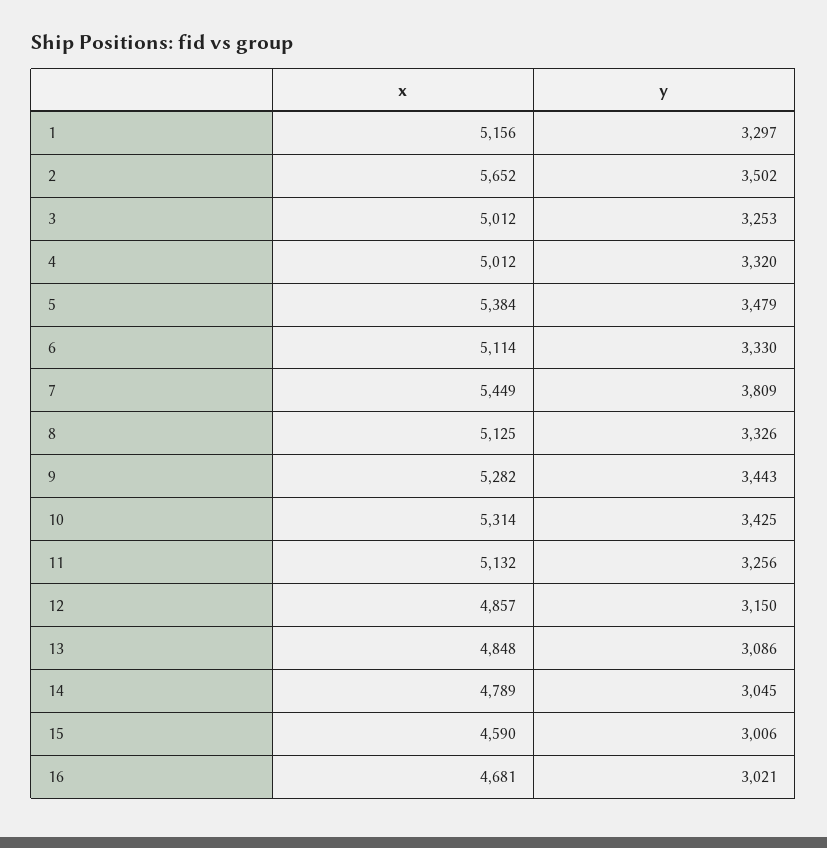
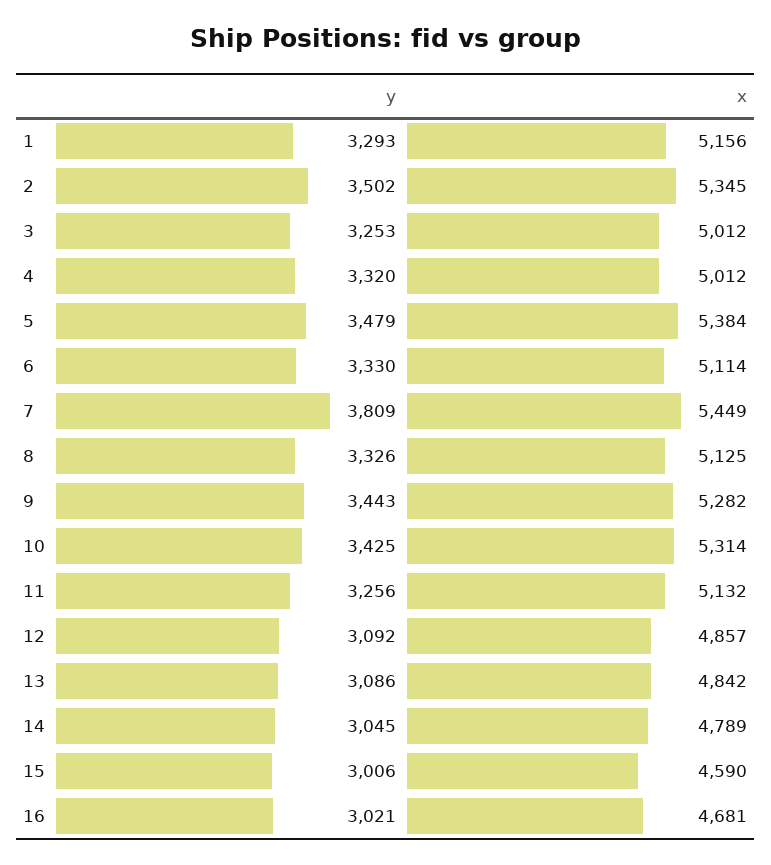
  {
    "x": {
      "1": 5156,
-     "2": 5652,
+     "2": 5345,
      "3": 5012,
      "4": 5012,
      "5": 5384,
      "6": 5114,
      "7": 5449,
      "8": 5125,
      "9": 5282,
      "10": 5314,
      "11": 5132,
      "12": 4857,
-     "13": 4848,
+     "13": 4842,
      "14": 4789,
      "15": 4590,
      "16": 4681
    },
    "y": {
-     "1": 3297,
+     "1": 3293,
      "2": 3502,
      "3": 3253,
      "4": 3320,
      "5": 3479,
      "6": 3330,
      "7": 3809,
      "8": 3326,
      "9": 3443,
      "10": 3425,
      "11": 3256,
-     "12": 3150,
+     "12": 3092,
      "13": 3086,
      "14": 3045,
      "15": 3006,
      "16": 3021
    }
  }

